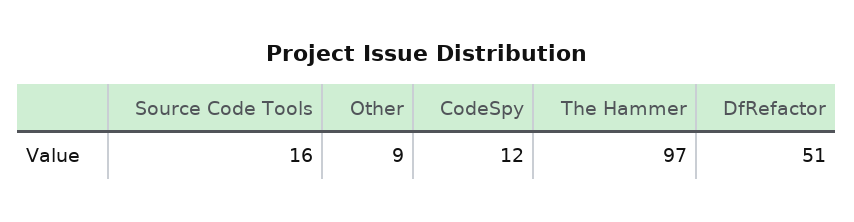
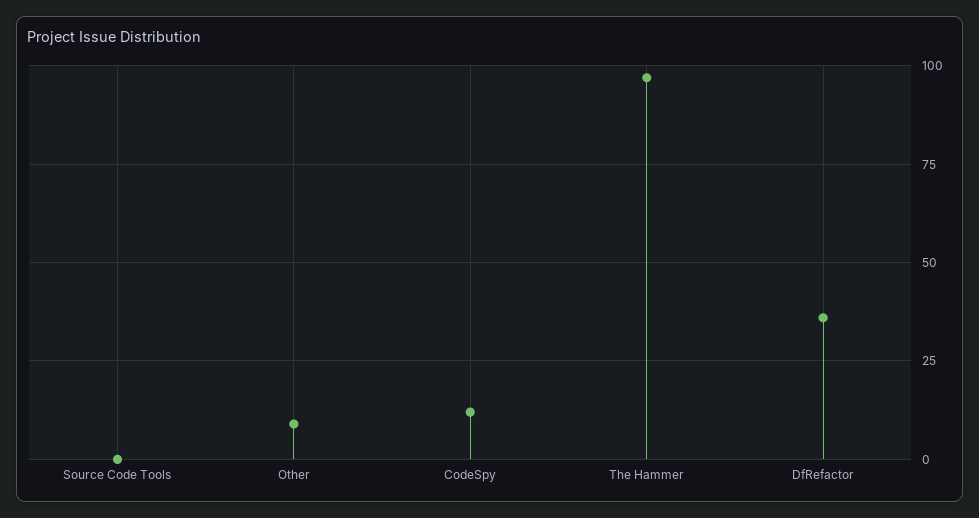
  {
-   "Source Code Tools": 16,
+   "Source Code Tools": 0,
    "Other": 9,
    "CodeSpy": 12,
    "The Hammer": 97,
-   "DfRefactor": 51
+   "DfRefactor": 35
  }

